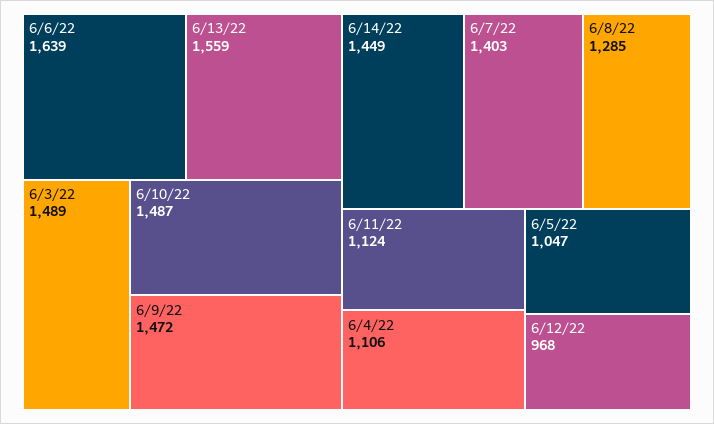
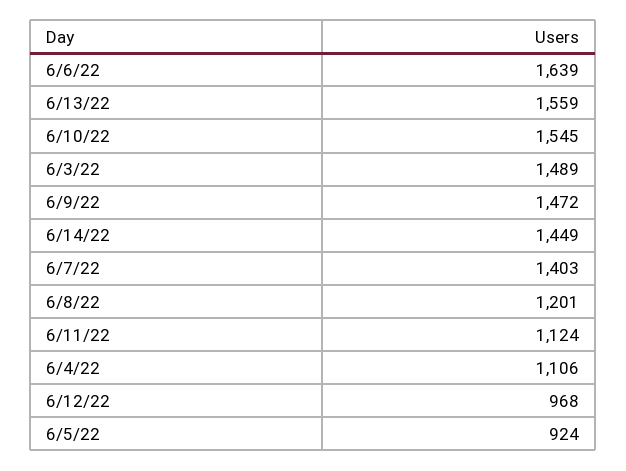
  {
    "6/6/22": 1639,
    "6/13/22": 1559,
    "6/3/22": 1489,
-   "6/10/22": 1487,
+   "6/10/22": 1545,
    "6/9/22": 1472,
    "6/14/22": 1449,
    "6/7/22": 1403,
-   "6/8/22": 1285,
+   "6/8/22": 1201,
    "6/11/22": 1124,
    "6/4/22": 1106,
-   "6/5/22": 1047,
+   "6/5/22": 924,
    "6/12/22": 968
  }

